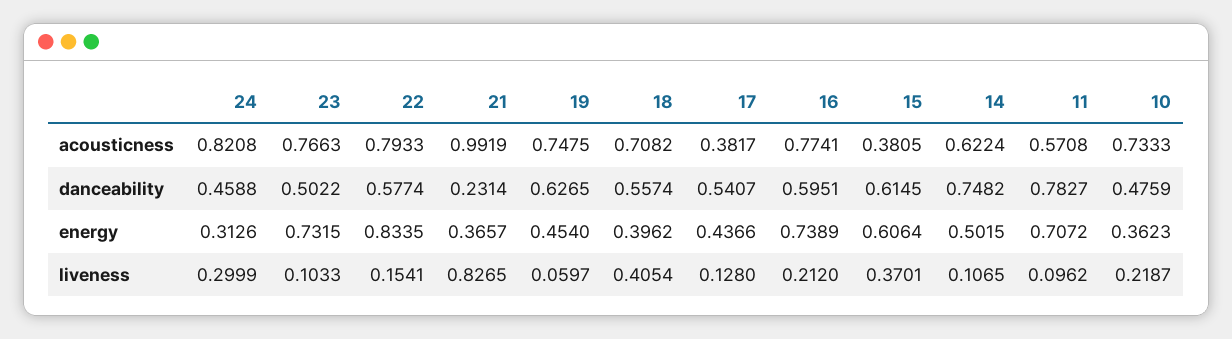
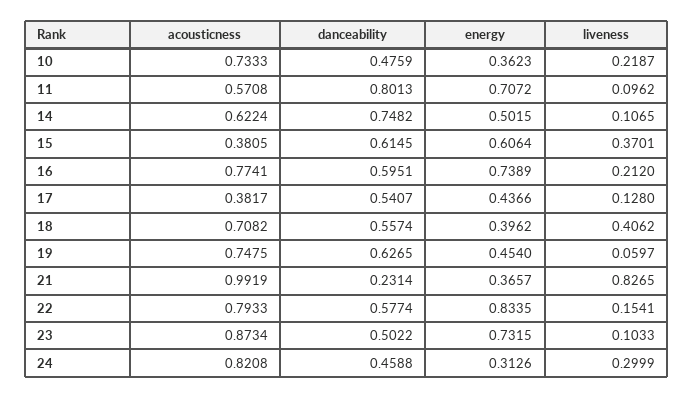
  {
    "24": {
      "acousticness": 0.8208,
      "danceability": 0.4588,
      "energy": 0.3126,
      "liveness": 0.2999
    },
    "23": {
-     "acousticness": 0.7663,
+     "acousticness": 0.8734,
      "danceability": 0.5022,
      "energy": 0.7315,
      "liveness": 0.1033
    },
    "22": {
      "acousticness": 0.7933,
      "danceability": 0.5774,
      "energy": 0.8335,
      "liveness": 0.1541
    },
    "21": {
      "acousticness": 0.9919,
      "danceability": 0.2314,
      "energy": 0.3657,
      "liveness": 0.8265
    },
    "19": {
      "acousticness": 0.7475,
      "danceability": 0.6265,
      "energy": 0.454,
      "liveness": 0.0597
    },
    "18": {
      "acousticness": 0.7082,
      "danceability": 0.5574,
      "energy": 0.3962,
-     "liveness": 0.4054
+     "liveness": 0.4062
    },
    "17": {
      "acousticness": 0.3817,
      "danceability": 0.5407,
      "energy": 0.4366,
      "liveness": 0.128
    },
    "16": {
      "acousticness": 0.7741,
      "danceability": 0.5951,
      "energy": 0.7389,
      "liveness": 0.212
    },
    "15": {
      "acousticness": 0.3805,
      "danceability": 0.6145,
      "energy": 0.6064,
      "liveness": 0.3701
    },
    "14": {
      "acousticness": 0.6224,
      "danceability": 0.7482,
      "energy": 0.5015,
      "liveness": 0.1065
    },
    "11": {
      "acousticness": 0.5708,
-     "danceability": 0.7827,
+     "danceability": 0.8013,
      "energy": 0.7072,
      "liveness": 0.0962
    },
    "10": {
      "acousticness": 0.7333,
      "danceability": 0.4759,
      "energy": 0.3623,
      "liveness": 0.2187
    }
  }

